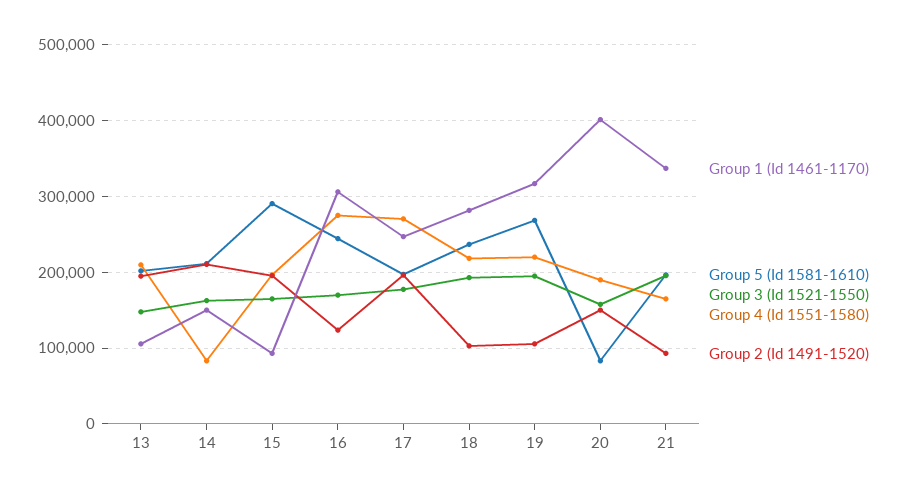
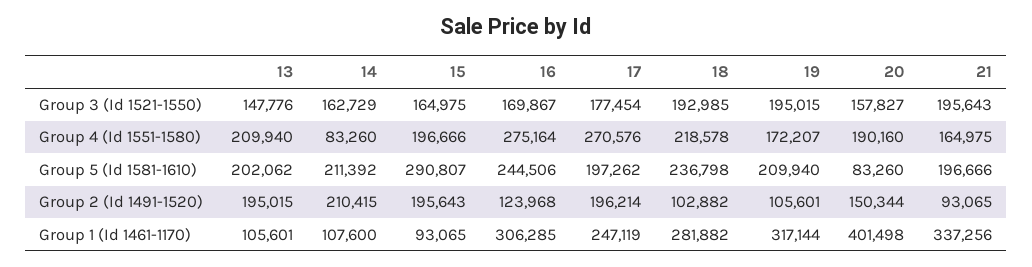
  {
    "Group 1 (Id 1461-1170)": {
      "13": 105601,
-     "14": 150000,
+     "14": 107600,
      "15": 93065,
      "16": 306285,
      "17": 247119,
      "18": 281882,
      "19": 317144,
      "20": 401498,
      "21": 337256
    },
    "Group 5 (Id 1581-1610)": {
      "13": 202062,
      "14": 211392,
      "15": 290807,
      "16": 244506,
      "17": 197262,
      "18": 236798,
-     "19": 270000,
+     "19": 209940,
      "20": 83260,
      "21": 196666
    },
    "Group 3 (Id 1521-1550)": {
      "13": 147776,
      "14": 162729,
      "15": 164975,
      "16": 169867,
      "17": 177454,
      "18": 192985,
      "19": 195015,
      "20": 157827,
      "21": 195643
    },
    "Group 4 (Id 1551-1580)": {
      "13": 209940,
      "14": 83260,
      "15": 196666,
      "16": 275164,
      "17": 270576,
      "18": 218578,
-     "19": 220000,
+     "19": 172207,
      "20": 190160,
      "21": 164975
    },
    "Group 2 (Id 1491-1520)": {
      "13": 195015,
      "14": 210415,
      "15": 195643,
      "16": 123968,
      "17": 196214,
      "18": 102882,
      "19": 105601,
      "20": 150344,
      "21": 93065
    }
  }

